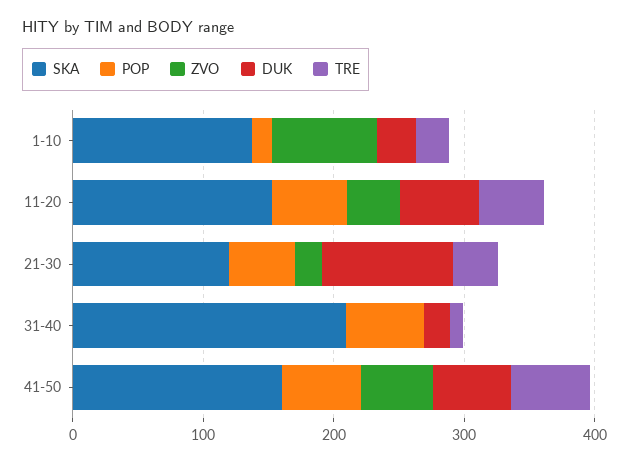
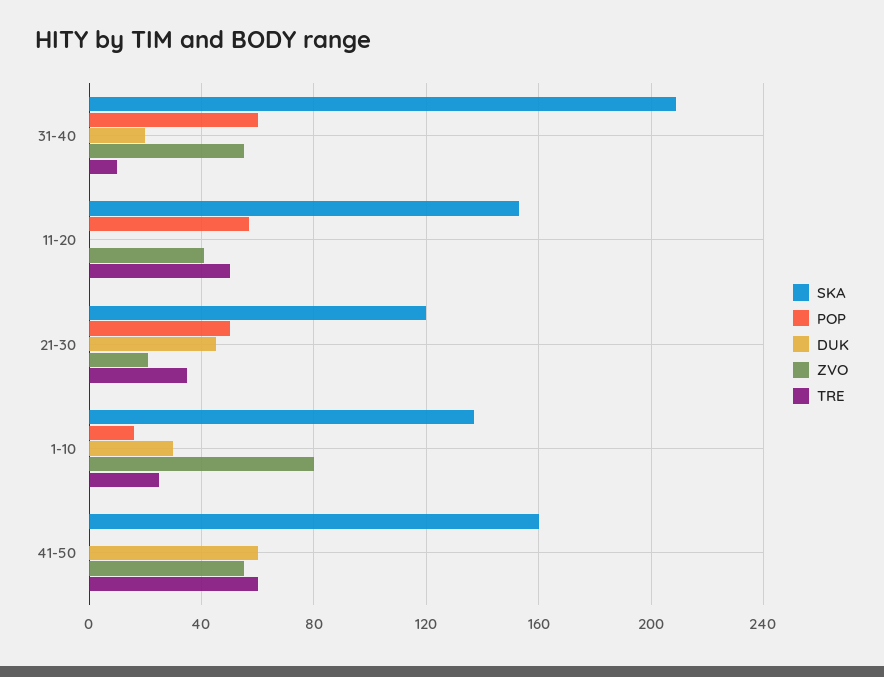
  {
    "SKA": {
      "1-10": 135,
      "11-20": 155,
      "21-30": 120,
      "31-40": 210,
      "41-50": 160
    },
    "POP": {
      "1-10": 15,
      "11-20": 55,
      "21-30": 50,
      "31-40": 60,
-     "41-50": 60
+     "41-50": 0
    },
    "ZVO": {
      "1-10": 80,
      "11-20": 40,
      "21-30": 20,
-     "31-40": 0,
+     "31-40": 55,
      "41-50": 55
    },
    "DUK": {
      "1-10": 30,
-     "11-20": 60,
+     "11-20": 0,
-     "21-30": 100,
+     "21-30": 45,
      "31-40": 20,
      "41-50": 60
    },
    "TRE": {
      "1-10": 25,
      "11-20": 50,
      "21-30": 35,
      "31-40": 10,
      "41-50": 60
    }
  }

